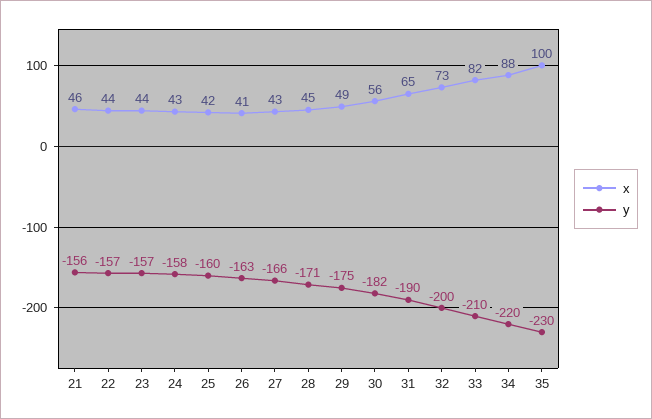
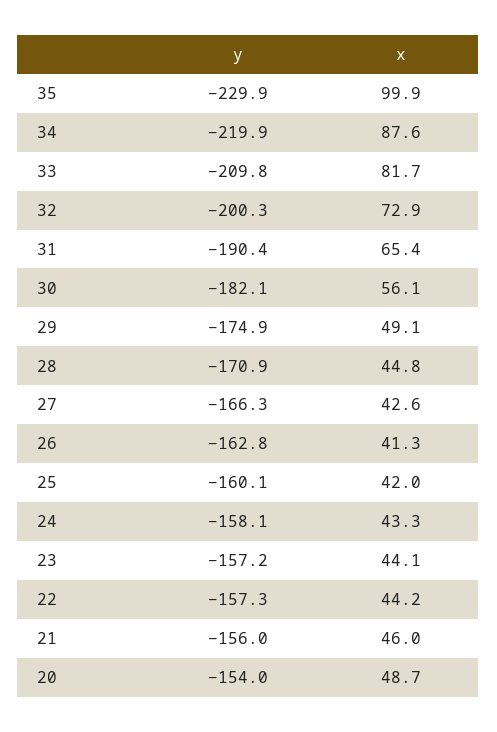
  {
    "x": {
      "21": 46,
      "22": 44.2,
      "23": 44.1,
      "24": 43.3,
      "25": 42,
      "26": 41.3,
      "27": 42.6,
      "28": 44.8,
      "29": 49.1,
      "30": 56.1,
      "31": 65.4,
      "32": 72.9,
      "33": 81.7,
      "34": 87.6,
-     "35": 99.9
+     "35": 99.9,
+     "20": 48.7
    },
    "y": {
      "21": -156,
      "22": -157.3,
      "23": -157.2,
      "24": -158.1,
      "25": -160.1,
      "26": -162.8,
      "27": -166.3,
      "28": -170.9,
      "29": -174.9,
      "30": -182.1,
      "31": -190.4,
      "32": -200.3,
      "33": -209.8,
      "34": -219.9,
-     "35": -229.9
+     "35": -229.9,
+     "20": -154
    }
  }

